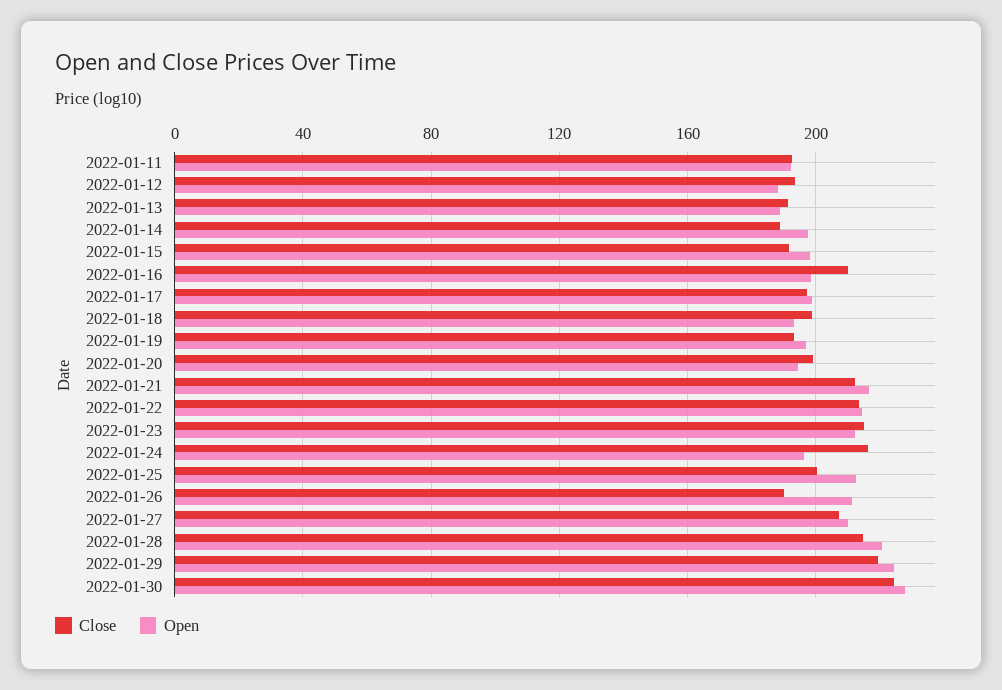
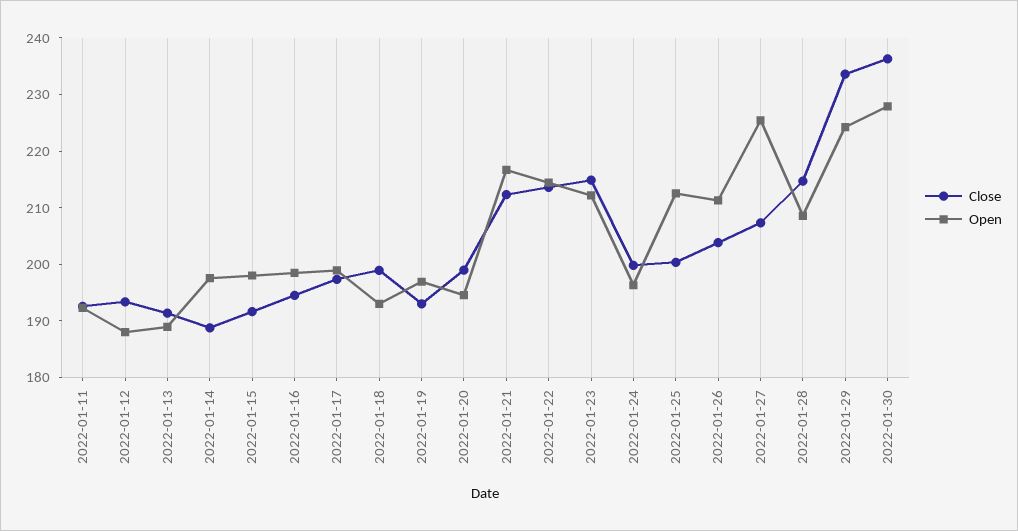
  {
    "Close": {
      "2022-01-11": 192,
      "2022-01-12": 194,
      "2022-01-13": 192,
      "2022-01-14": 188,
      "2022-01-15": 192,
-     "2022-01-16": 210,
+     "2022-01-16": 194,
      "2022-01-17": 198,
      "2022-01-18": 198,
      "2022-01-19": 194,
      "2022-01-20": 198,
      "2022-01-21": 212,
      "2022-01-22": 214,
      "2022-01-23": 214,
-     "2022-01-24": 215,
+     "2022-01-24": 200,
      "2022-01-25": 200,
-     "2022-01-26": 190,
+     "2022-01-26": 204,
      "2022-01-27": 208,
      "2022-01-28": 214,
-     "2022-01-29": 220,
+     "2022-01-29": 234,
-     "2022-01-30": 225
+     "2022-01-30": 236
    },
    "Open": {
      "2022-01-11": 192,
      "2022-01-12": 188,
      "2022-01-13": 188,
      "2022-01-14": 198,
      "2022-01-15": 198,
      "2022-01-16": 198,
      "2022-01-17": 198,
      "2022-01-18": 194,
      "2022-01-19": 196,
      "2022-01-20": 194,
      "2022-01-21": 216,
      "2022-01-22": 214,
      "2022-01-23": 212,
      "2022-01-24": 196,
      "2022-01-25": 212,
      "2022-01-26": 212,
-     "2022-01-27": 210,
+     "2022-01-27": 226,
-     "2022-01-28": 220,
+     "2022-01-28": 208,
      "2022-01-29": 224,
      "2022-01-30": 228
    }
  }

